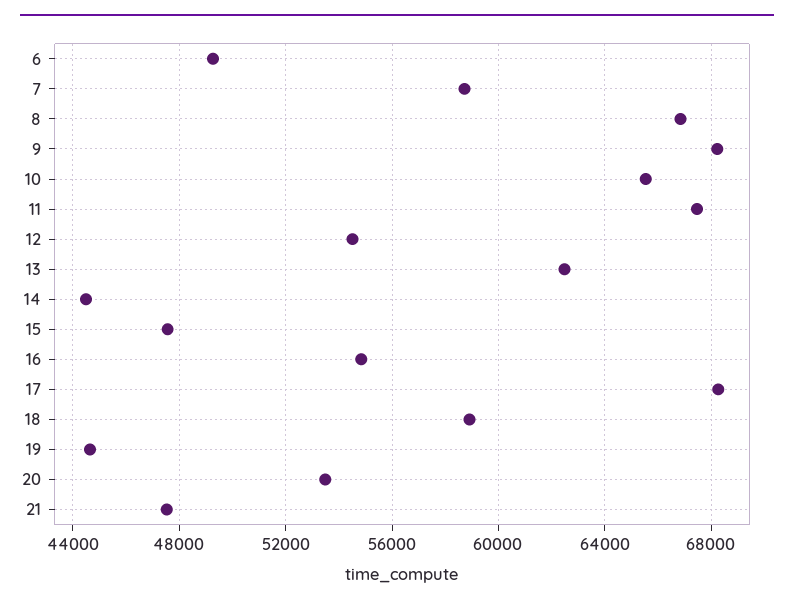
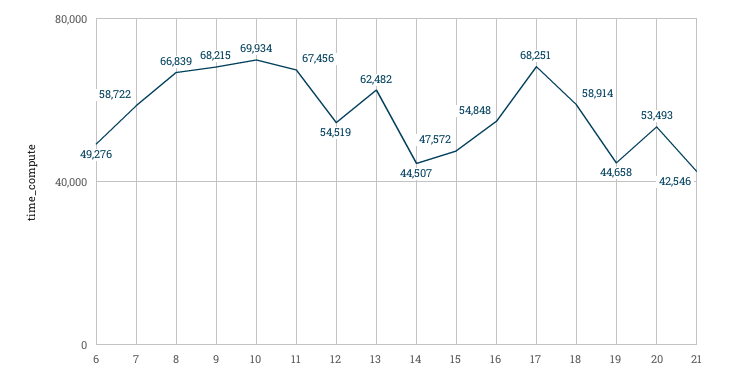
  {
    "6": 49276,
    "7": 58722,
    "8": 66839,
    "9": 68215,
-   "10": 65500,
+   "10": 69934,
    "11": 67456,
    "12": 54519,
    "13": 62482,
    "14": 44507,
    "15": 47572,
    "16": 54848,
    "17": 68251,
    "18": 58914,
    "19": 44658,
    "20": 53493,
-   "21": 47500
+   "21": 42546
  }

